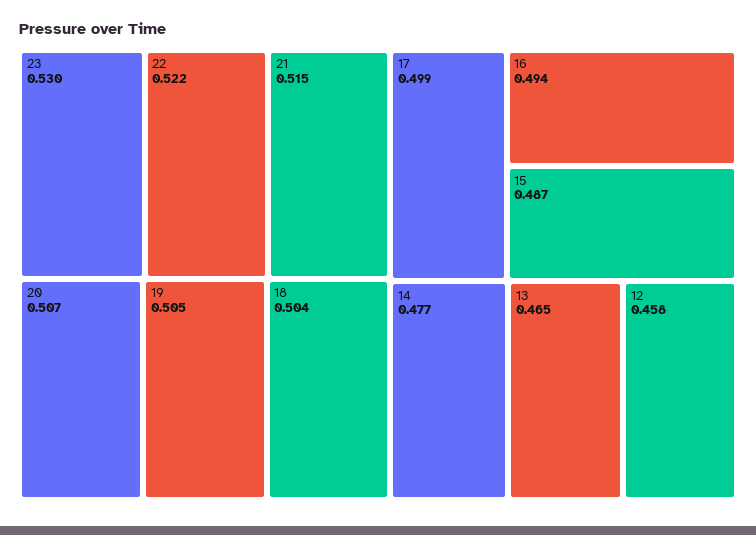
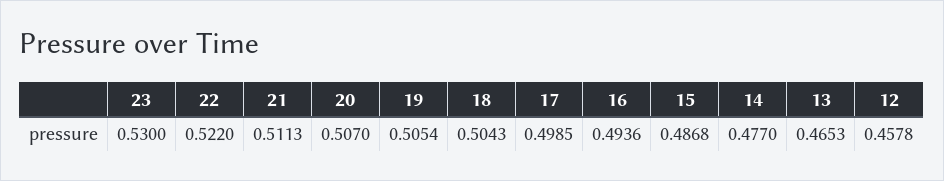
  {
    "23": 0.53,
    "22": 0.522,
-   "21": 0.515,
+   "21": 0.5113,
    "20": 0.507,
    "19": 0.5054,
    "18": 0.5043,
    "17": 0.4985,
    "16": 0.4936,
    "15": 0.4868,
    "14": 0.477,
    "13": 0.4653,
    "12": 0.4578
  }

